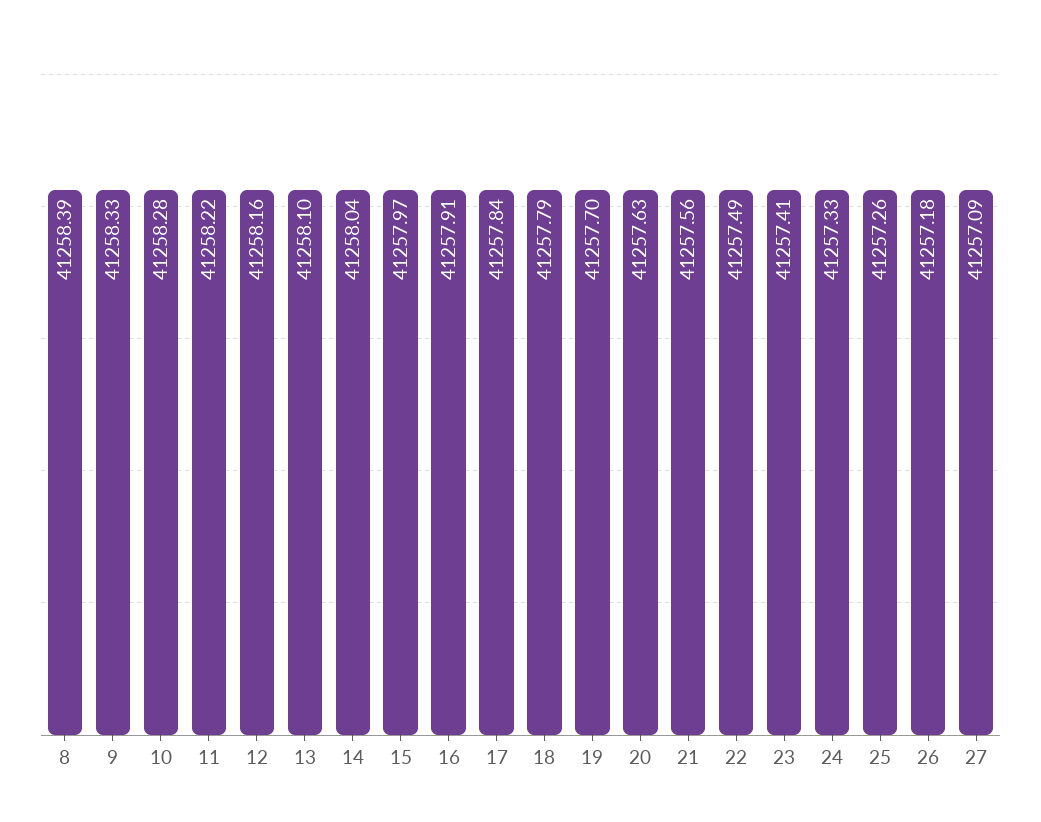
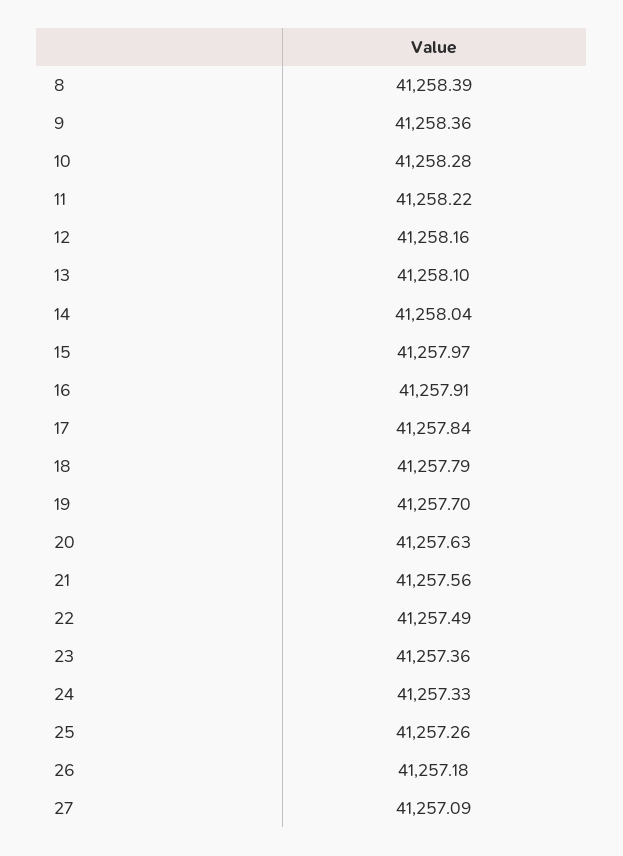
  {
    "8": 41258.39,
-   "9": 41258.33,
+   "9": 41258.36,
    "10": 41258.28,
    "11": 41258.22,
    "12": 41258.16,
    "13": 41258.1,
    "14": 41258.04,
    "15": 41257.97,
    "16": 41257.91,
    "17": 41257.84,
    "18": 41257.79,
    "19": 41257.7,
    "20": 41257.63,
    "21": 41257.56,
    "22": 41257.49,
-   "23": 41257.41,
+   "23": 41257.36,
    "24": 41257.33,
    "25": 41257.26,
    "26": 41257.18,
    "27": 41257.09
  }

